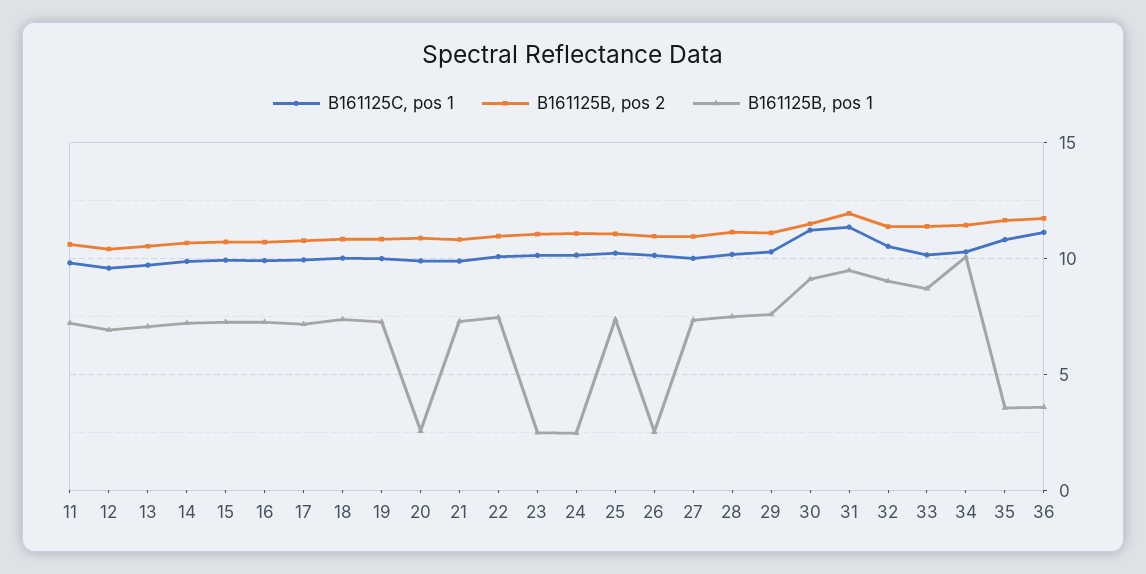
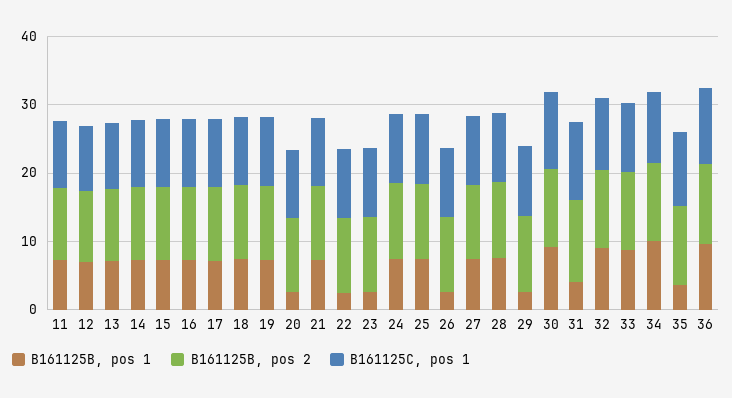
  {
    "B161125C, pos 1": {
      "11": 10,
      "12": 9.5,
      "13": 9.5,
      "14": 10,
      "15": 10,
      "16": 10,
      "17": 10,
      "18": 10,
      "19": 10,
      "20": 10,
      "21": 10,
      "22": 10,
      "23": 10,
      "24": 10,
      "25": 10,
      "26": 10,
      "27": 10,
      "28": 10,
      "29": 10.5,
      "30": 11,
      "31": 11.5,
      "32": 10.5,
      "33": 10,
      "34": 10.5,
      "35": 11,
      "36": 11
    },
    "B161125B, pos 2": {
      "11": 10.5,
      "12": 10.5,
      "13": 10.5,
      "14": 10.5,
      "15": 10.5,
      "16": 10.5,
      "17": 11,
      "18": 11,
      "19": 11,
      "20": 11,
      "21": 11,
      "22": 11,
      "23": 11,
      "24": 11,
      "25": 11,
      "26": 11,
      "27": 11,
      "28": 11,
      "29": 11,
      "30": 11.5,
      "31": 12,
      "32": 11.5,
      "33": 11.5,
      "34": 11.5,
      "35": 11.5,
      "36": 11.5
    },
    "B161125B, pos 1": {
      "11": 7,
      "12": 7,
      "13": 7,
      "14": 7,
      "15": 7.5,
      "16": 7.5,
      "17": 7,
      "18": 7.5,
      "19": 7.5,
      "20": 2.5,
      "21": 7.5,
-     "22": 7.5,
+     "22": 2,
      "23": 2.5,
-     "24": 2.5,
+     "24": 8,
      "25": 7.5,
      "26": 2.5,
      "27": 7.5,
      "28": 7.5,
-     "29": 7.5,
+     "29": 2,
      "30": 9,
-     "31": 9.5,
+     "31": 4,
      "32": 9,
      "33": 8.5,
      "34": 10,
      "35": 3.5,
-     "36": 3.5
+     "36": 10
    }
  }

